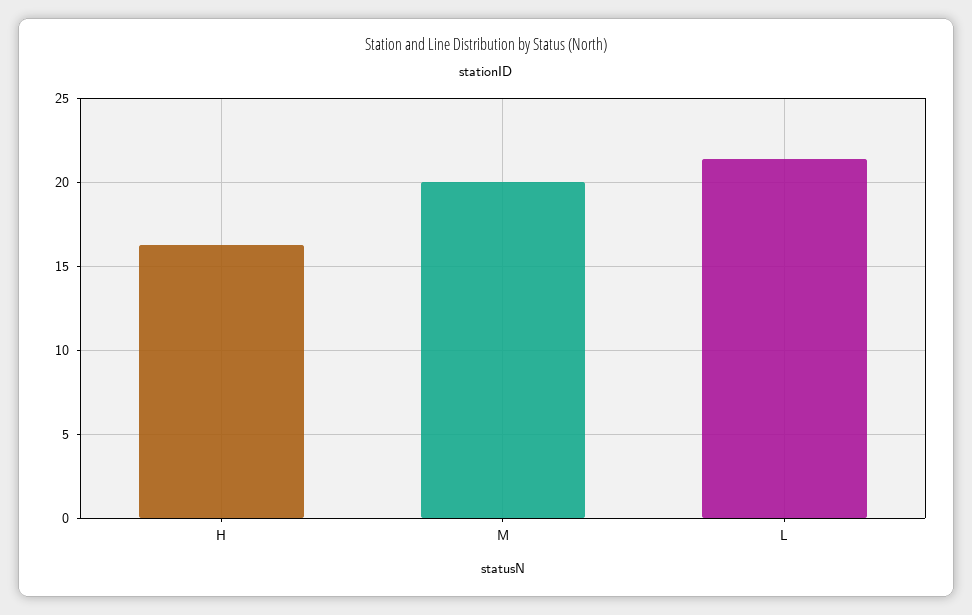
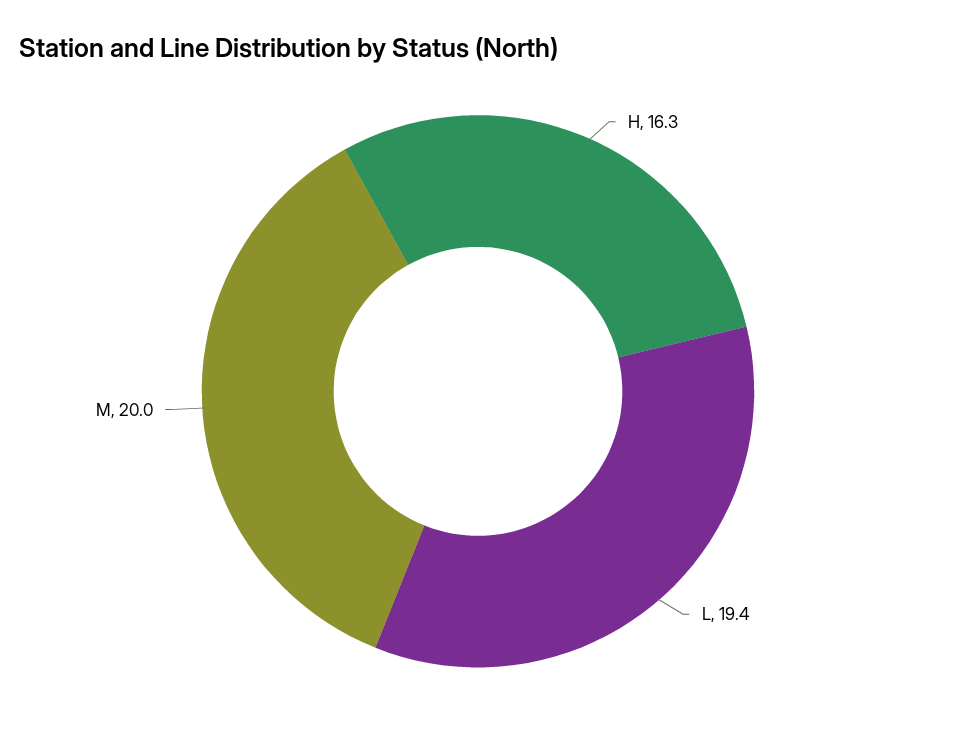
  {
    "H": 16.3,
    "M": 20,
-   "L": 21.5
+   "L": 19.4
  }

